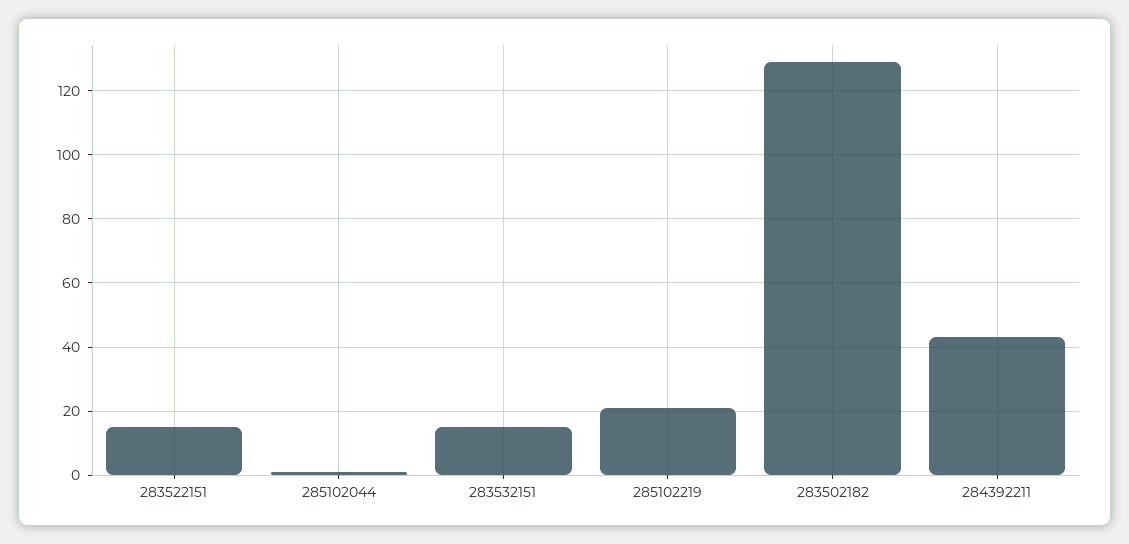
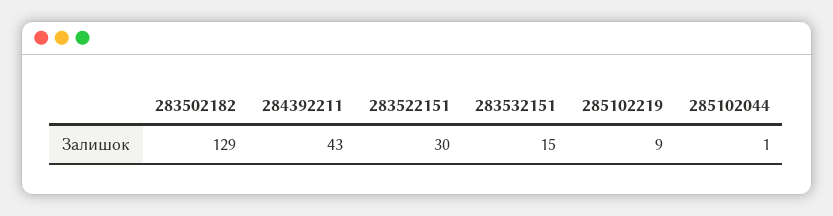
  {
-   "283522151": 15,
+   "283522151": 30,
    "285102044": 1,
    "283532151": 15,
-   "285102219": 20,
+   "285102219": 9,
    "283502182": 129,
    "284392211": 43
  }

